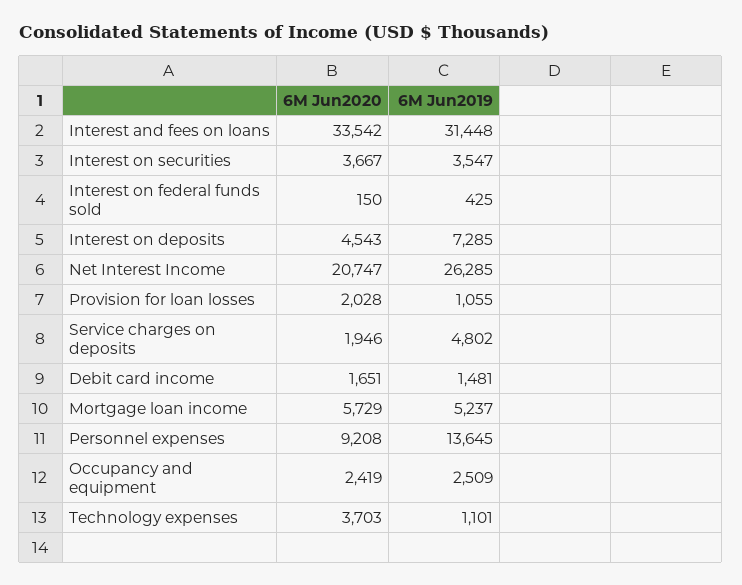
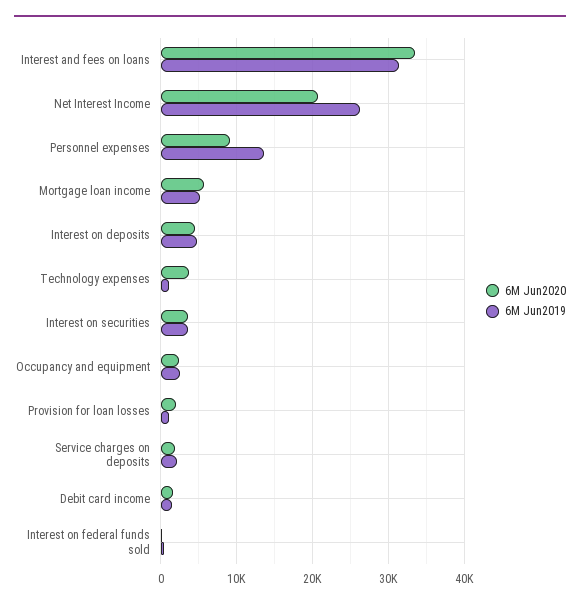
  {
    "6M Jun2020": {
      "Interest and fees on loans": 33542,
      "Interest on securities": 3667,
      "Interest on federal funds sold": 150,
      "Interest on deposits": 4543,
      "Net Interest Income": 20747,
      "Provision for loan losses": 2028,
      "Service charges on deposits": 1946,
      "Debit card income": 1651,
      "Mortgage loan income": 5729,
      "Personnel expenses": 9208,
      "Occupancy and equipment": 2419,
      "Technology expenses": 3703
    },
    "6M Jun2019": {
      "Interest and fees on loans": 31448,
      "Interest on securities": 3547,
      "Interest on federal funds sold": 425,
-     "Interest on deposits": 7285,
+     "Interest on deposits": 5000,
      "Net Interest Income": 26285,
      "Provision for loan losses": 1055,
-     "Service charges on deposits": 4802,
+     "Service charges on deposits": 2000,
      "Debit card income": 1481,
      "Mortgage loan income": 5237,
      "Personnel expenses": 13645,
      "Occupancy and equipment": 2509,
      "Technology expenses": 1101
    }
  }

